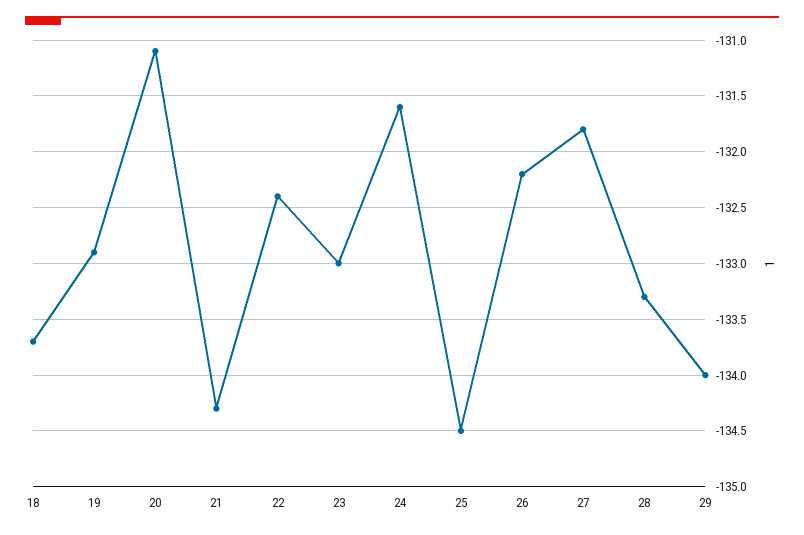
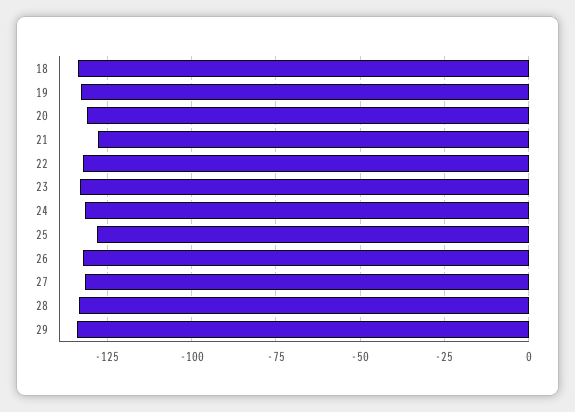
  {
    "18": -133.7,
    "19": -132.9,
    "20": -131.1,
-   "21": -134.3,
+   "21": -127.5,
    "22": -132.4,
    "23": -133,
    "24": -131.6,
-   "25": -134.5,
+   "25": -127.5,
    "26": -132.2,
    "27": -131.8,
    "28": -133.3,
    "29": -134
  }

